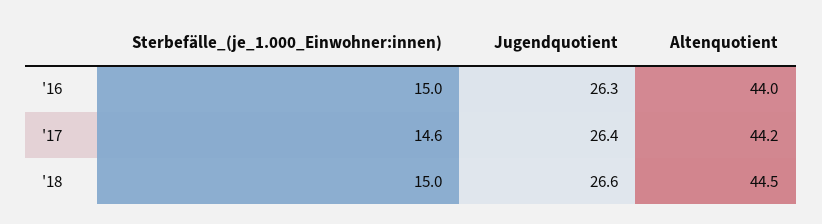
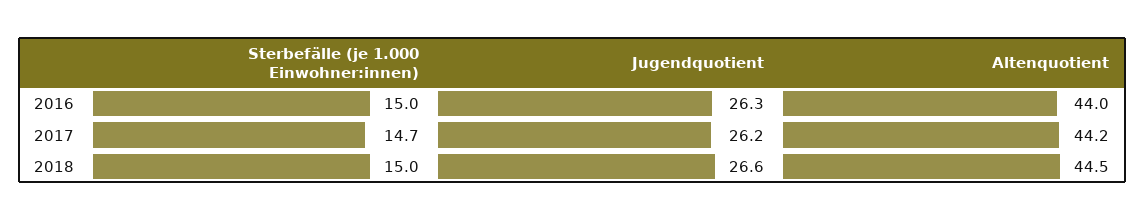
  {
    "Sterbefälle_(je_1.000_Einwohner:innen)": {
      "'16": 15,
-     "'17": 14.6,
+     "'17": 14.7,
      "'18": 15
    },
    "Jugendquotient": {
      "'16": 26.3,
-     "'17": 26.4,
+     "'17": 26.2,
      "'18": 26.6
    },
    "Altenquotient": {
      "'16": 44,
      "'17": 44.2,
      "'18": 44.5
    }
  }

